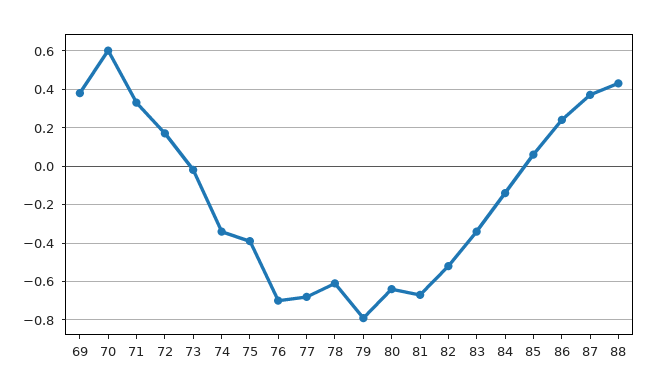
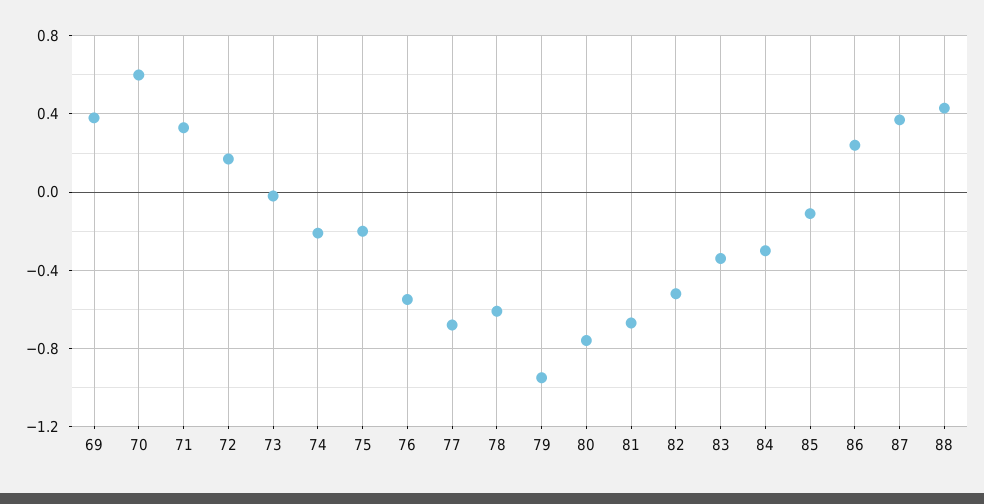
  {
    "69": 0.4,
    "70": 0.6,
    "71": 0.35,
    "72": 0.15,
    "73": 0,
-   "74": -0.35,
+   "74": -0.2,
-   "75": -0.4,
+   "75": -0.2,
-   "76": -0.7,
+   "76": -0.55,
    "77": -0.7,
    "78": -0.6,
-   "79": -0.8,
+   "79": -0.95,
-   "80": -0.65,
+   "80": -0.75,
    "81": -0.65,
    "82": -0.5,
    "83": -0.35,
-   "84": -0.15,
+   "84": -0.3,
-   "85": 0.05,
+   "85": -0.1,
    "86": 0.25,
    "87": 0.35,
    "88": 0.45
  }

